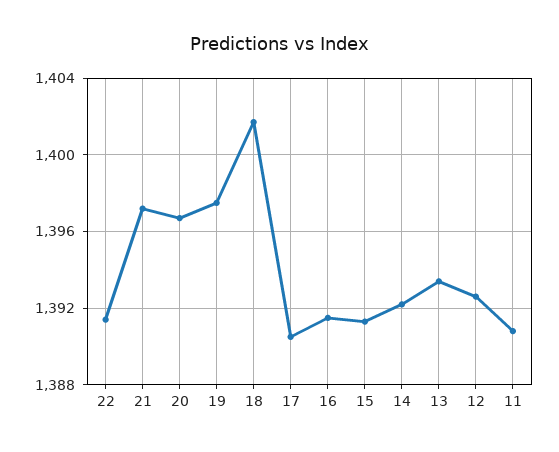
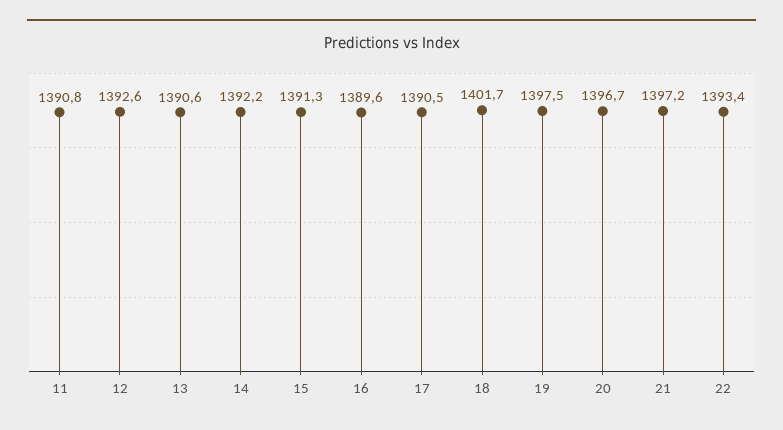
  {
-   "22": 1391.5,
+   "22": 1393.4,
    "21": 1397.2,
    "20": 1396.7,
    "19": 1397.5,
    "18": 1401.7,
    "17": 1390.5,
-   "16": 1391.5,
+   "16": 1389.6,
    "15": 1391.3,
    "14": 1392.2,
-   "13": 1393.5,
+   "13": 1390.6,
    "12": 1392.6,
    "11": 1390.8
  }

